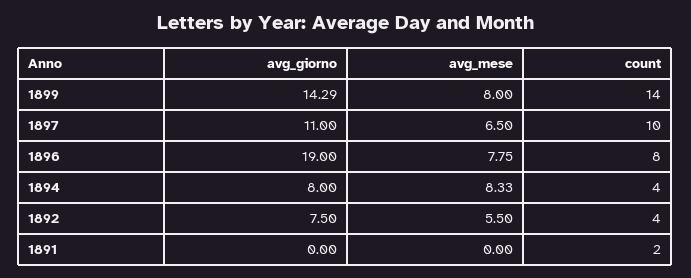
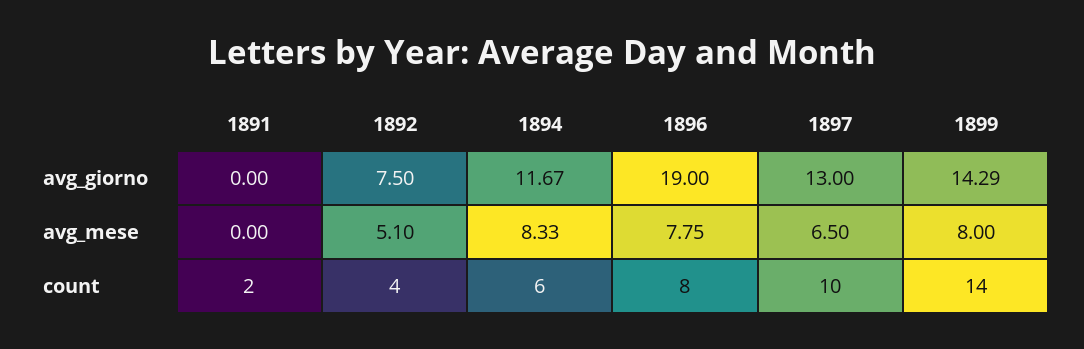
  {
    "avg_giorno": {
      "1899": 14.29,
-     "1897": 11,
+     "1897": 13,
      "1896": 19,
-     "1894": 8,
+     "1894": 11.67,
      "1892": 7.5,
      "1891": 0
    },
    "avg_mese": {
      "1899": 8,
      "1897": 6.5,
      "1896": 7.75,
      "1894": 8.33,
-     "1892": 5.5,
+     "1892": 5.1,
      "1891": 0
    },
    "count": {
      "1899": 14,
      "1897": 10,
      "1896": 8,
-     "1894": 4,
+     "1894": 6,
      "1892": 4,
      "1891": 2
    }
  }

